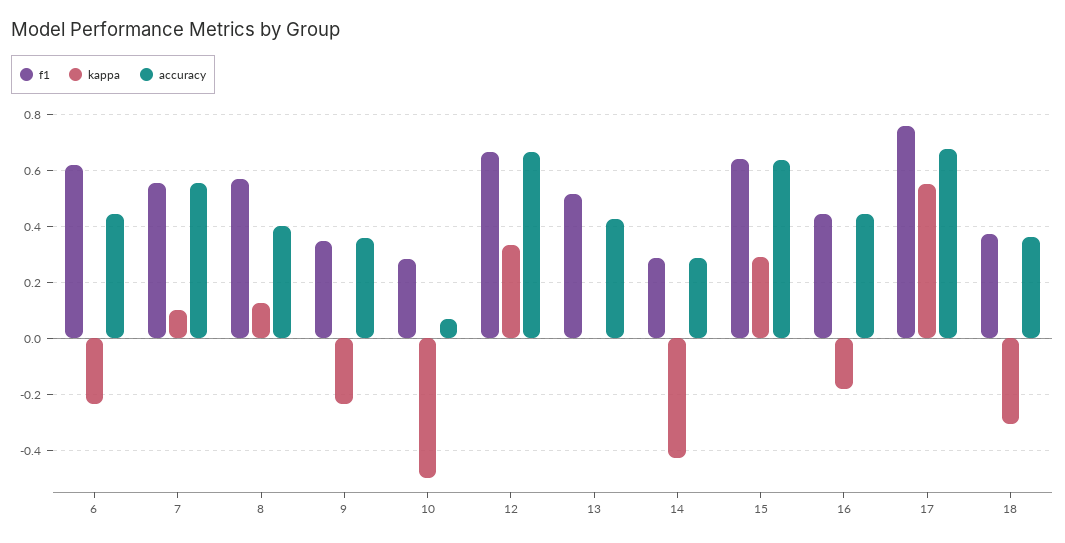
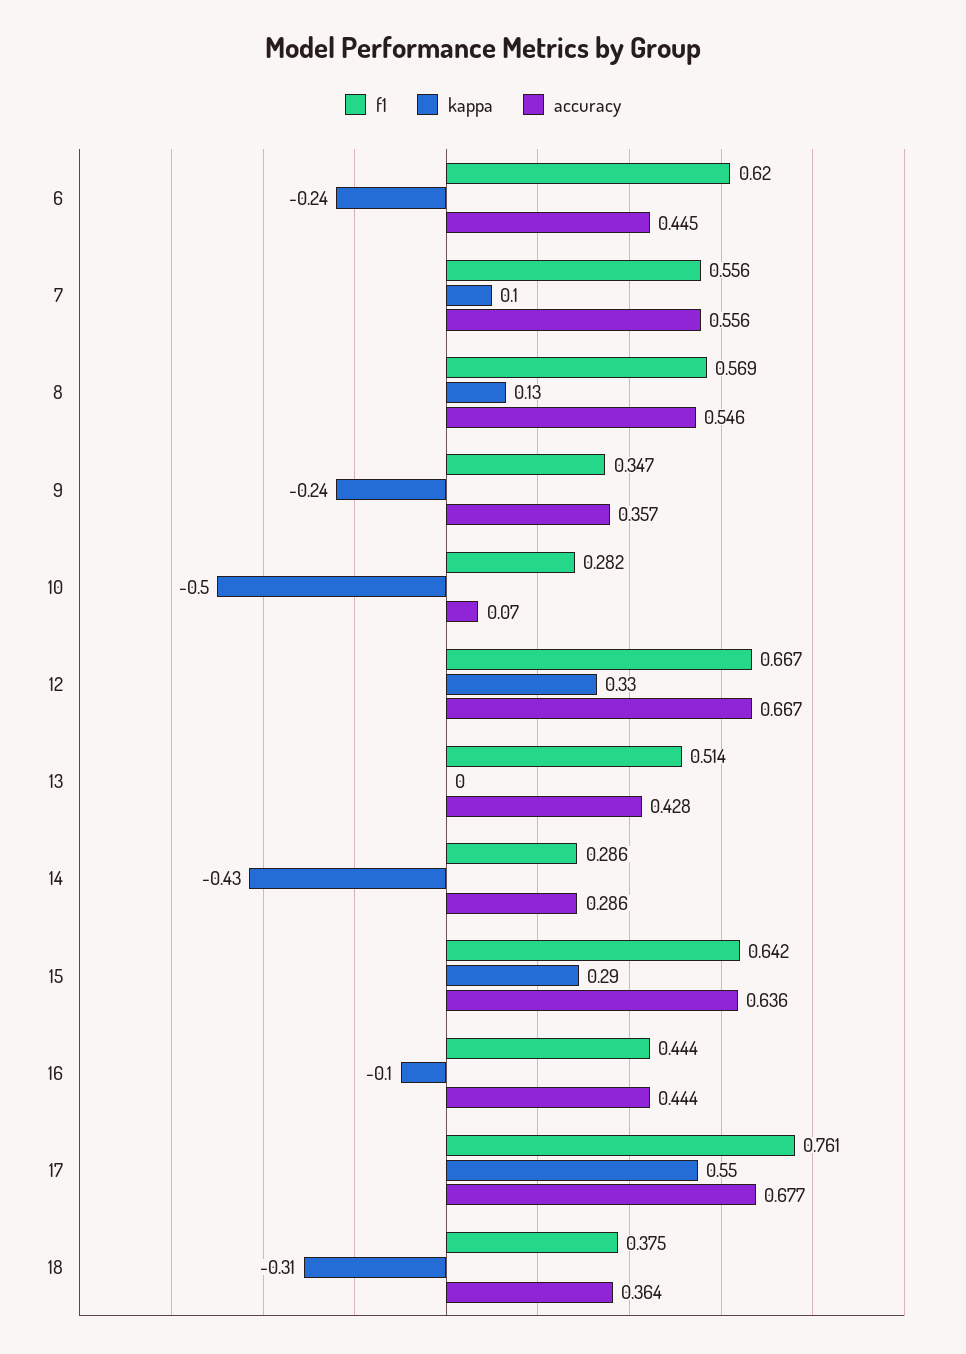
  {
    "f1": {
      "6": 0.62,
      "7": 0.556,
      "8": 0.569,
      "9": 0.347,
      "10": 0.282,
      "12": 0.667,
      "13": 0.514,
      "14": 0.286,
      "15": 0.642,
      "16": 0.444,
      "17": 0.761,
      "18": 0.375
    },
    "kappa": {
      "6": -0.24,
      "7": 0.1,
      "8": 0.13,
      "9": -0.24,
      "10": -0.5,
      "12": 0.33,
      "13": 0,
      "14": -0.43,
      "15": 0.29,
-     "16": -0.175,
+     "16": -0.1,
      "17": 0.55,
      "18": -0.31
    },
    "accuracy": {
      "6": 0.445,
      "7": 0.556,
-     "8": 0.4,
+     "8": 0.546,
      "9": 0.357,
      "10": 0.07,
      "12": 0.667,
      "13": 0.428,
      "14": 0.286,
      "15": 0.636,
      "16": 0.444,
      "17": 0.677,
      "18": 0.364
    }
  }

